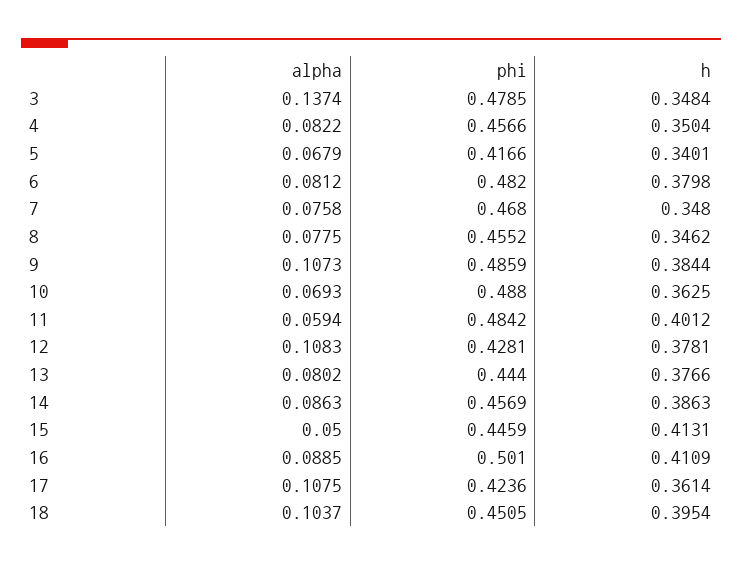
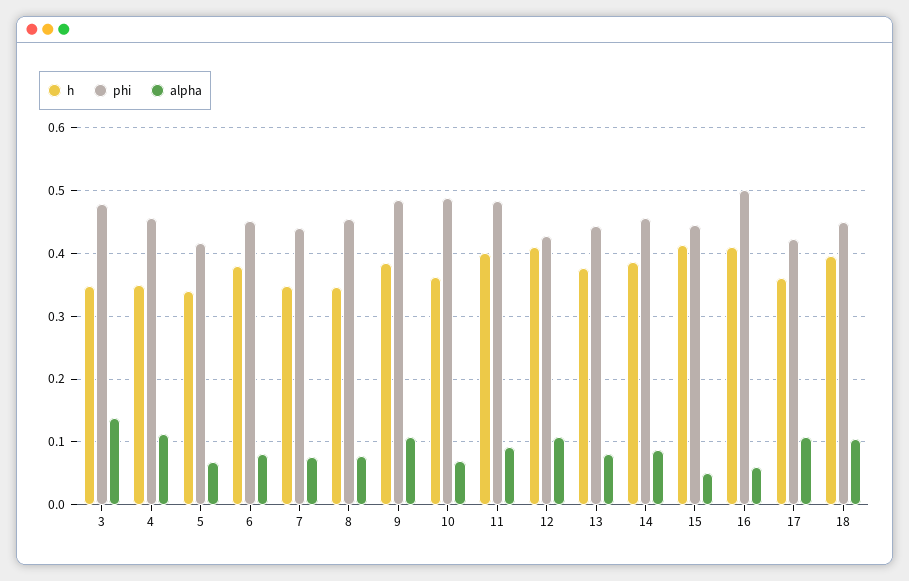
  {
    "alpha": {
      "3": 0.1374,
-     "4": 0.0822,
+     "4": 0.11,
      "5": 0.0679,
      "6": 0.0812,
      "7": 0.0758,
      "8": 0.0775,
      "9": 0.1073,
      "10": 0.0693,
-     "11": 0.0594,
+     "11": 0.09,
      "12": 0.1083,
      "13": 0.0802,
      "14": 0.0863,
      "15": 0.05,
-     "16": 0.0885,
+     "16": 0.06,
      "17": 0.1075,
      "18": 0.1037
    },
    "phi": {
      "3": 0.4785,
      "4": 0.4566,
      "5": 0.4166,
-     "6": 0.482,
+     "6": 0.45,
-     "7": 0.468,
+     "7": 0.44,
      "8": 0.4552,
      "9": 0.4859,
      "10": 0.488,
      "11": 0.4842,
      "12": 0.4281,
      "13": 0.444,
      "14": 0.4569,
      "15": 0.4459,
      "16": 0.501,
      "17": 0.4236,
      "18": 0.4505
    },
    "h": {
      "3": 0.3484,
      "4": 0.3504,
      "5": 0.3401,
      "6": 0.3798,
      "7": 0.348,
      "8": 0.3462,
      "9": 0.3844,
      "10": 0.3625,
      "11": 0.4012,
-     "12": 0.3781,
+     "12": 0.41,
      "13": 0.3766,
      "14": 0.3863,
      "15": 0.4131,
      "16": 0.4109,
      "17": 0.3614,
      "18": 0.3954
    }
  }

